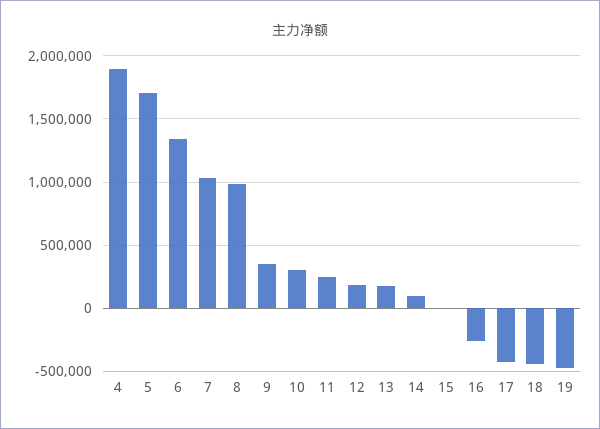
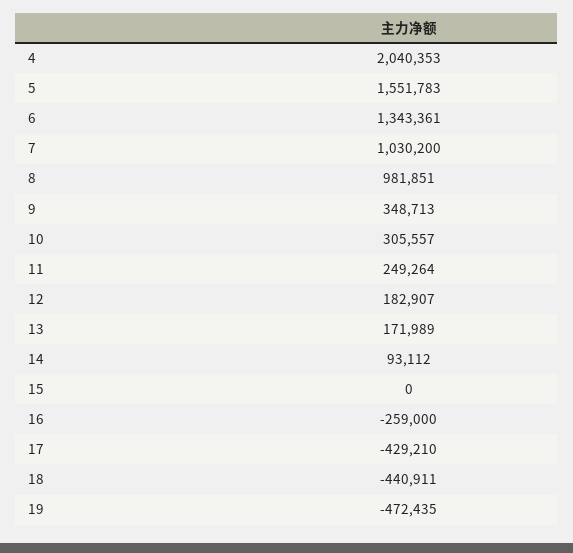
  {
-   "4": 1900000,
+   "4": 2040353,
-   "5": 1700000,
+   "5": 1551783,
    "6": 1343361,
    "7": 1030200,
    "8": 981851,
    "9": 348713,
    "10": 305557,
    "11": 249264,
    "12": 182907,
    "13": 171989,
    "14": 93112,
    "15": 0,
    "16": -259000,
    "17": -429210,
    "18": -440911,
    "19": -472435
  }

